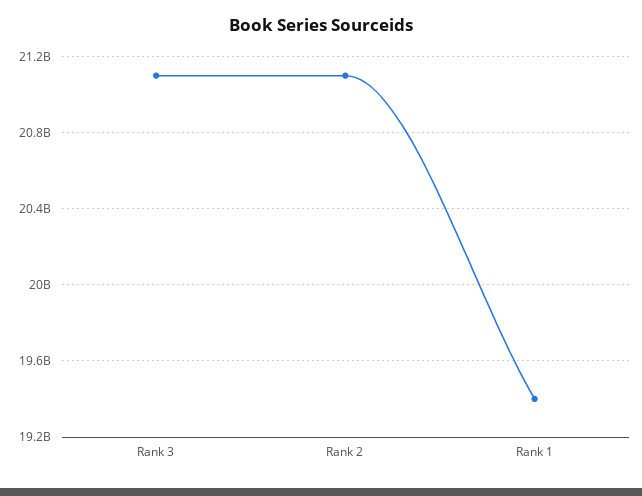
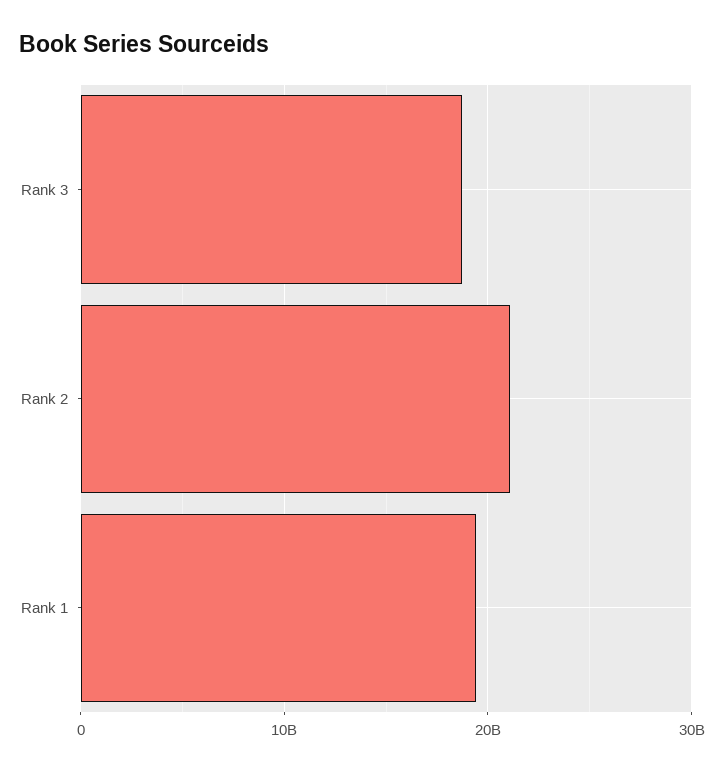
  {
-   "Rank 3": 21100000000,
+   "Rank 3": 19000000000,
    "Rank 2": 21100000000,
    "Rank 1": 19400000000
  }

